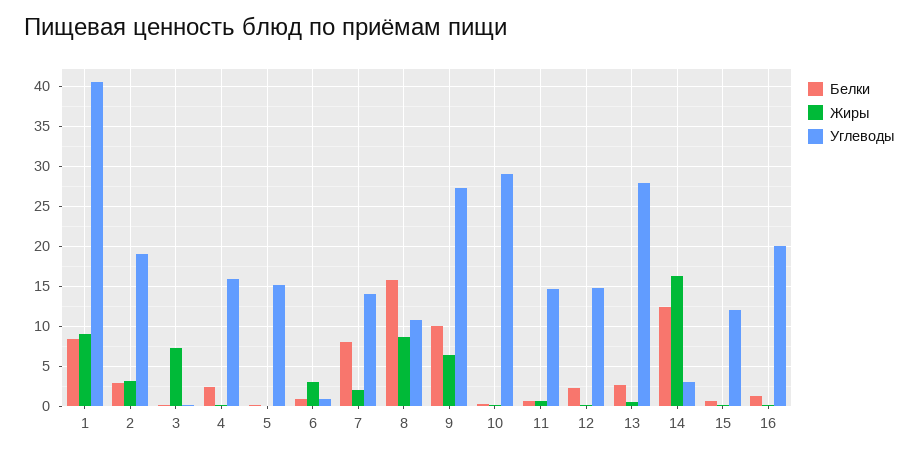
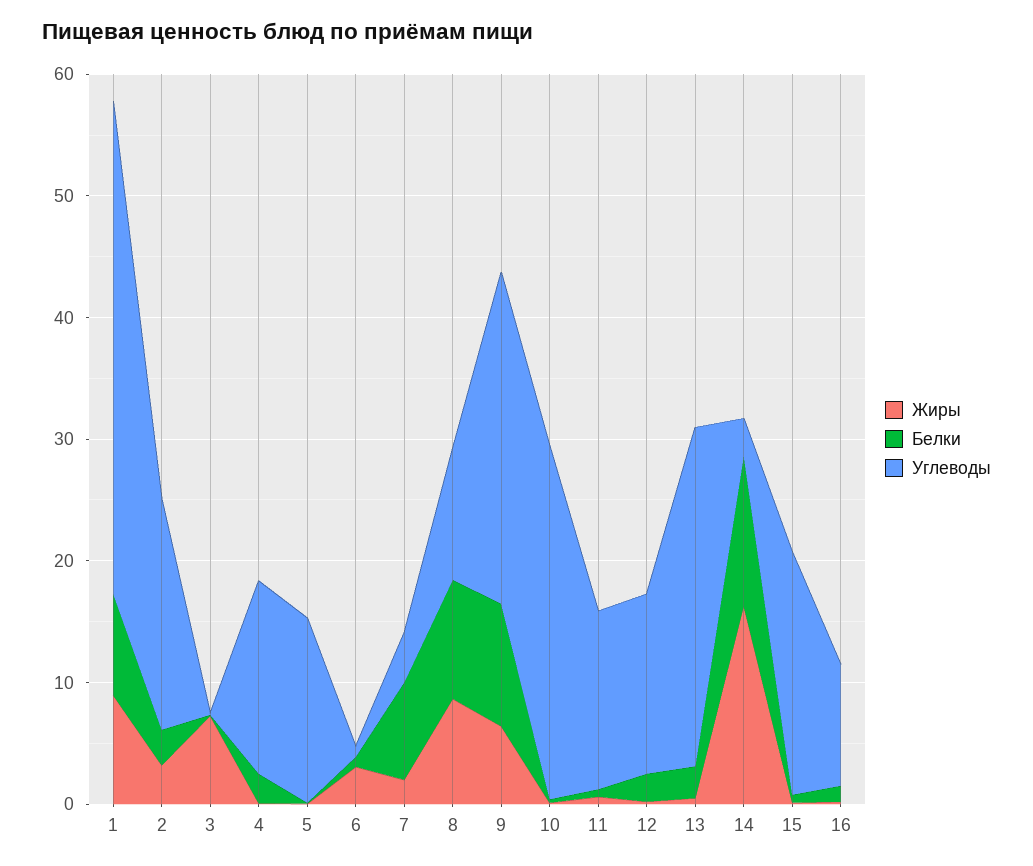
  {
    "Белки": {
      "1": 8,
      "2": 3,
      "3": 0,
      "4": 2,
      "5": 0,
      "6": 1,
      "7": 8,
-     "8": 16,
+     "8": 10,
      "9": 10,
      "10": 0,
      "11": 1,
      "12": 2,
      "13": 3,
      "14": 12,
      "15": 1,
      "16": 1
    },
    "Жиры": {
      "1": 9,
      "2": 3,
      "3": 7,
      "4": 0,
      "5": 0,
      "6": 3,
      "7": 2,
      "8": 9,
      "9": 6,
      "10": 0,
      "11": 1,
      "12": 0,
      "13": 1,
      "14": 16,
      "15": 0,
      "16": 0
    },
    "Углеводы": {
      "1": 41,
      "2": 19,
      "3": 0,
      "4": 16,
      "5": 15,
      "6": 1,
-     "7": 14,
+     "7": 4,
      "8": 11,
      "9": 27,
      "10": 29,
      "11": 15,
      "12": 15,
      "13": 28,
      "14": 3,
-     "15": 12,
+     "15": 20,
-     "16": 20
+     "16": 10
    }
  }

